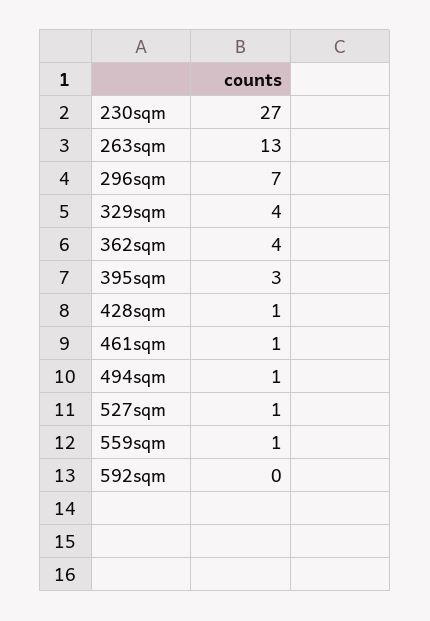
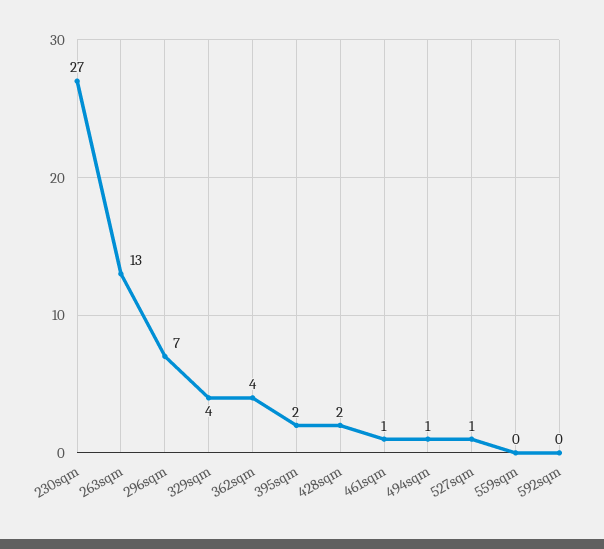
  {
    "230sqm": 27,
    "263sqm": 13,
    "296sqm": 7,
    "329sqm": 4,
    "362sqm": 4,
-   "395sqm": 3,
+   "395sqm": 2,
-   "428sqm": 1,
+   "428sqm": 2,
    "461sqm": 1,
    "494sqm": 1,
    "527sqm": 1,
-   "559sqm": 1,
+   "559sqm": 0,
    "592sqm": 0
  }

